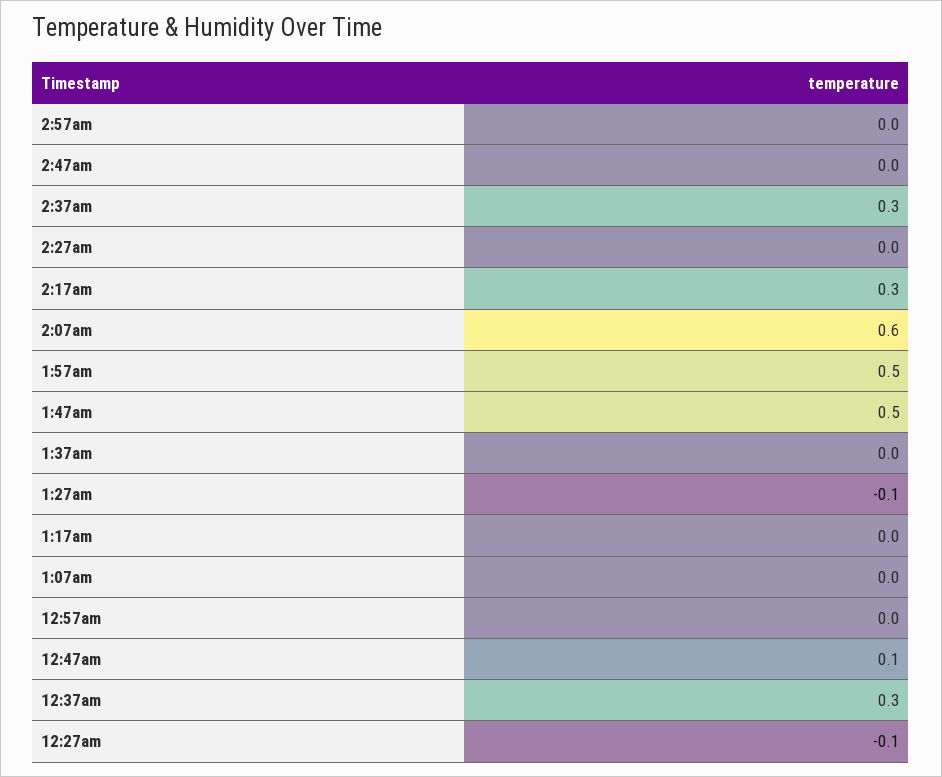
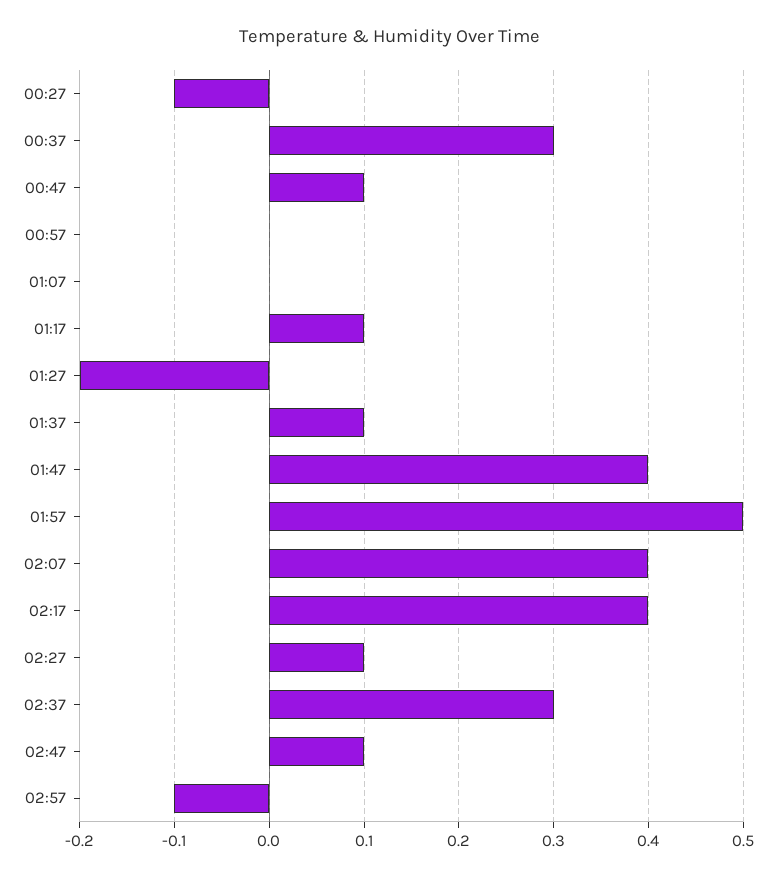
  {
-   "2:57am": 0,
+   "2:57am": -0.1,
-   "2:47am": 0,
+   "2:47am": 0.1,
    "2:37am": 0.3,
-   "2:27am": 0,
+   "2:27am": 0.1,
-   "2:17am": 0.3,
+   "2:17am": 0.4,
-   "2:07am": 0.6,
+   "2:07am": 0.4,
    "1:57am": 0.5,
-   "1:47am": 0.5,
+   "1:47am": 0.4,
-   "1:37am": 0,
+   "1:37am": 0.1,
-   "1:27am": -0.1,
+   "1:27am": -0.2,
-   "1:17am": 0,
+   "1:17am": 0.1,
    "1:07am": 0,
    "12:57am": 0,
    "12:47am": 0.1,
    "12:37am": 0.3,
    "12:27am": -0.1
  }

